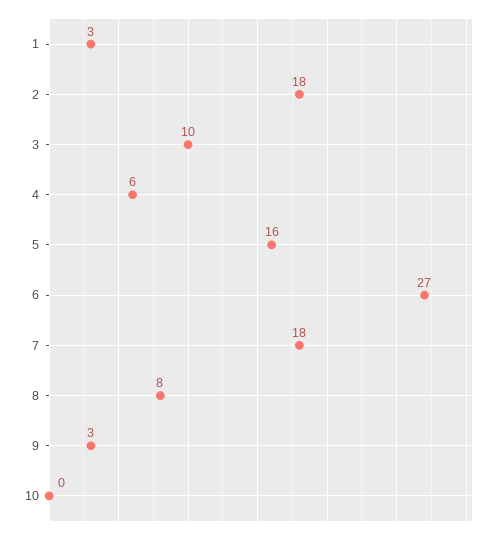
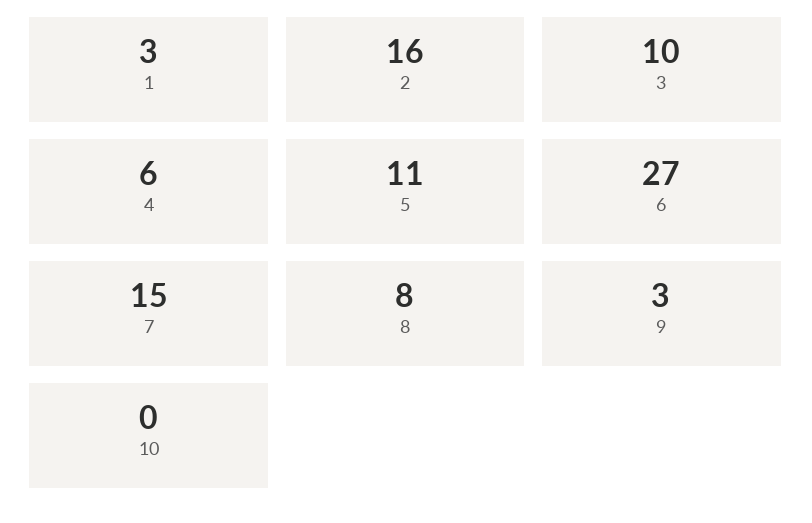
  {
    "1": 3,
-   "2": 18,
+   "2": 16,
    "3": 10,
    "4": 6,
-   "5": 16,
+   "5": 11,
    "6": 27,
-   "7": 18,
+   "7": 15,
    "8": 8,
    "9": 3,
    "10": 0
  }

